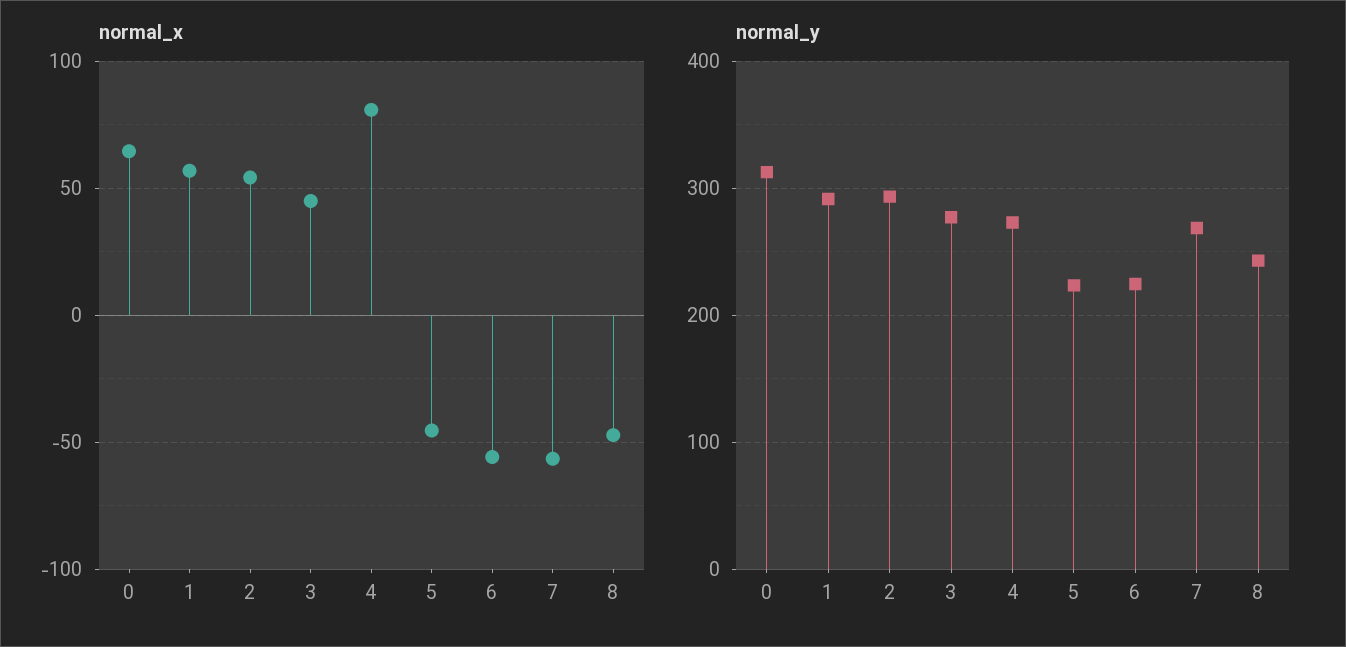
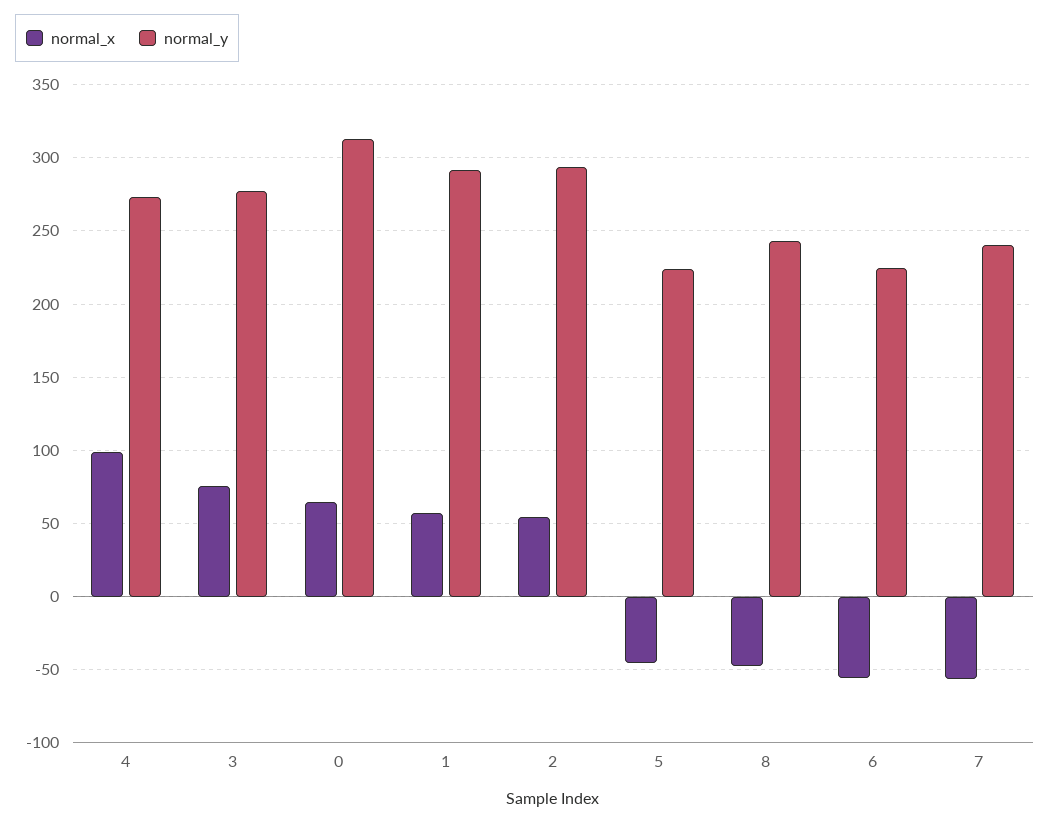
  {
    "normal_x": {
      "0": 65,
      "1": 55,
      "2": 55,
-     "3": 45,
+     "3": 75,
-     "4": 80,
+     "4": 100,
      "5": -45,
      "6": -55,
      "7": -55,
      "8": -45
    },
    "normal_y": {
      "0": 315,
      "1": 290,
      "2": 295,
      "3": 275,
      "4": 275,
      "5": 225,
      "6": 225,
-     "7": 270,
+     "7": 240,
      "8": 245
    }
  }

